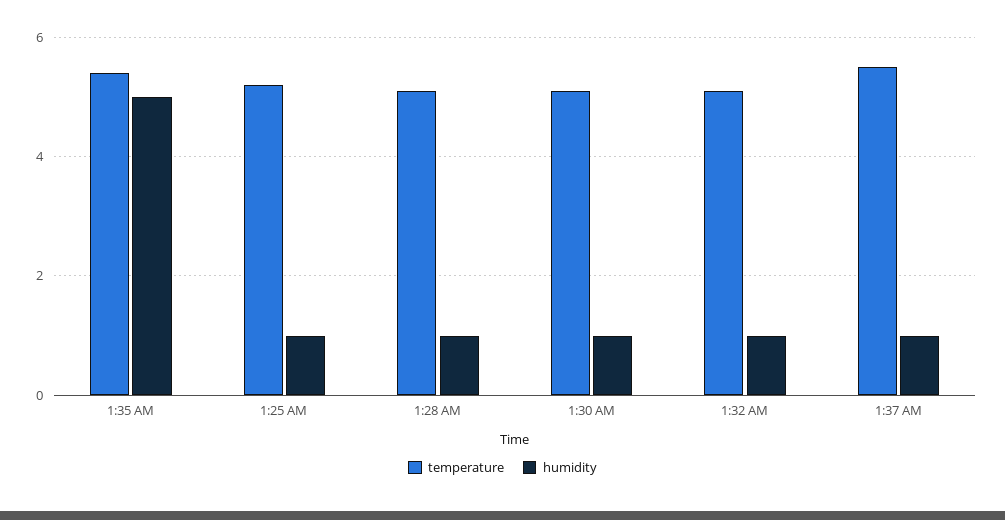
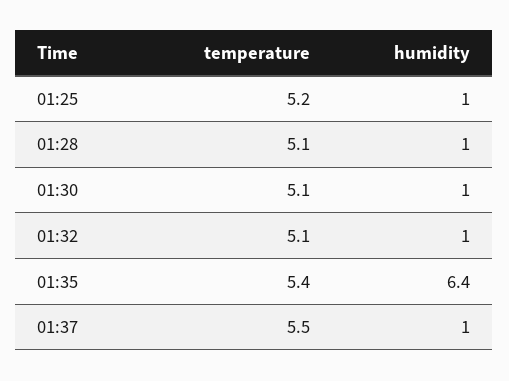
  {
    "temperature": {
      "1:35 AM": 5.4,
      "1:25 AM": 5.2,
      "1:28 AM": 5.1,
      "1:30 AM": 5.1,
      "1:32 AM": 5.1,
      "1:37 AM": 5.5
    },
    "humidity": {
-     "1:35 AM": 5,
+     "1:35 AM": 6.4,
      "1:25 AM": 1,
      "1:28 AM": 1,
      "1:30 AM": 1,
      "1:32 AM": 1,
      "1:37 AM": 1
    }
  }

